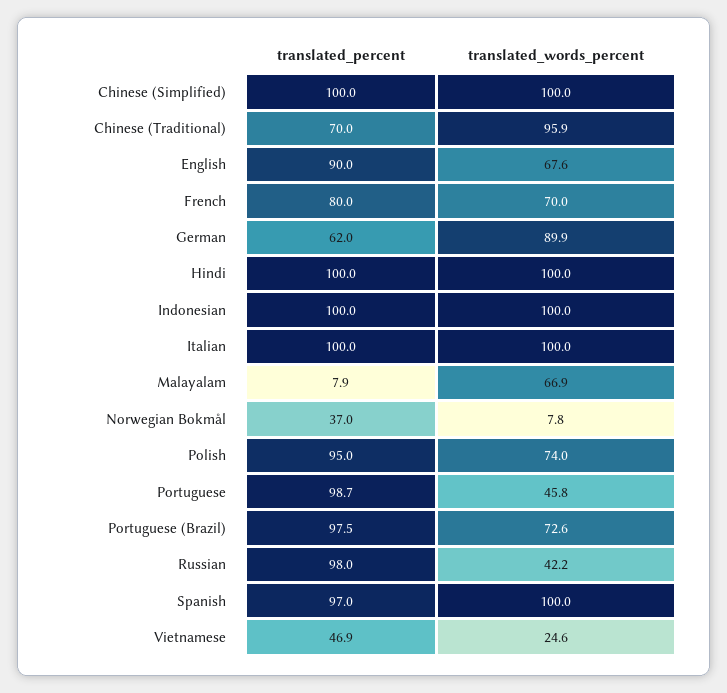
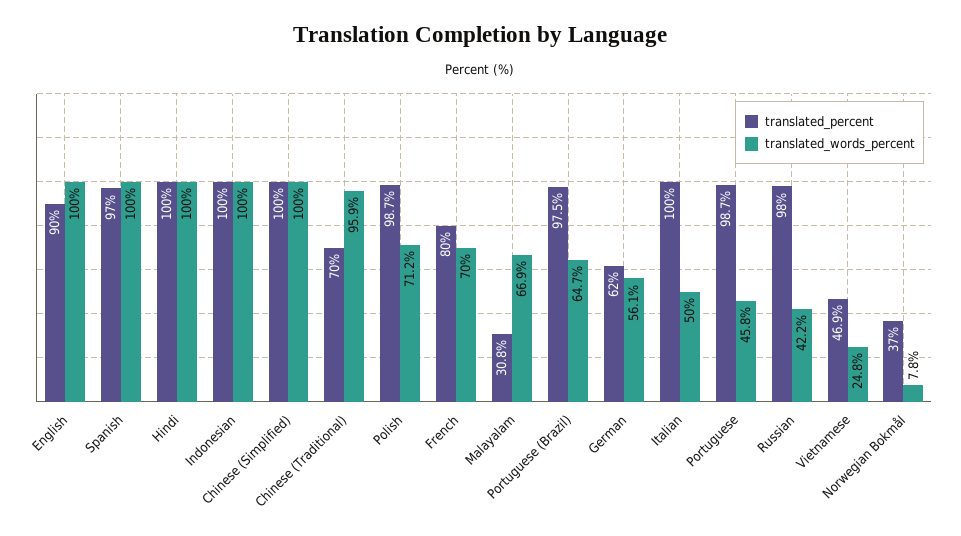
  {
    "translated_percent": {
      "Chinese (Simplified)": 100,
      "Chinese (Traditional)": 70,
      "English": 90,
      "French": 80,
      "German": 62,
      "Hindi": 100,
      "Indonesian": 100,
      "Italian": 100,
-     "Malayalam": 7.9,
+     "Malayalam": 30.8,
      "Norwegian Bokmål": 37,
-     "Polish": 95,
+     "Polish": 98.7,
      "Portuguese": 98.7,
      "Portuguese (Brazil)": 97.5,
      "Russian": 98,
      "Spanish": 97,
      "Vietnamese": 46.9
    },
    "translated_words_percent": {
      "Chinese (Simplified)": 100,
      "Chinese (Traditional)": 95.9,
-     "English": 67.6,
+     "English": 100,
      "French": 70,
-     "German": 89.9,
+     "German": 56.1,
      "Hindi": 100,
      "Indonesian": 100,
-     "Italian": 100,
+     "Italian": 50,
      "Malayalam": 66.9,
      "Norwegian Bokmål": 7.8,
-     "Polish": 74,
+     "Polish": 71.2,
      "Portuguese": 45.8,
-     "Portuguese (Brazil)": 72.6,
+     "Portuguese (Brazil)": 64.7,
      "Russian": 42.2,
      "Spanish": 100,
-     "Vietnamese": 24.6
+     "Vietnamese": 24.8
    }
  }

